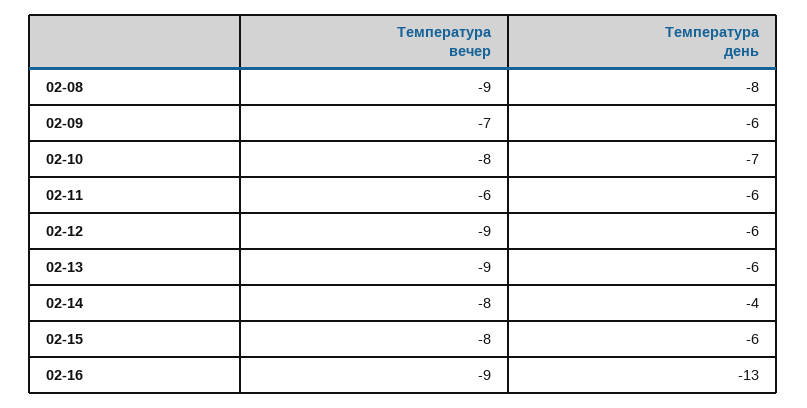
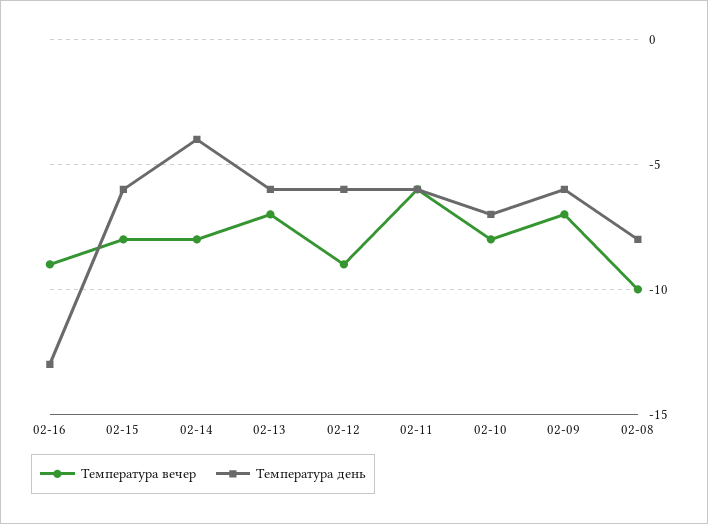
  {
    "Температура вечер": {
-     "02-08": -9,
+     "02-08": -10,
      "02-09": -7,
      "02-10": -8,
      "02-11": -6,
      "02-12": -9,
-     "02-13": -9,
+     "02-13": -7,
      "02-14": -8,
      "02-15": -8,
      "02-16": -9
    },
    "Температура день": {
      "02-08": -8,
      "02-09": -6,
      "02-10": -7,
      "02-11": -6,
      "02-12": -6,
      "02-13": -6,
      "02-14": -4,
      "02-15": -6,
      "02-16": -13
    }
  }

